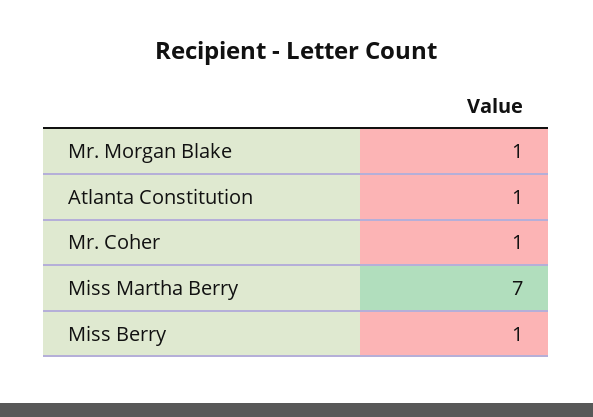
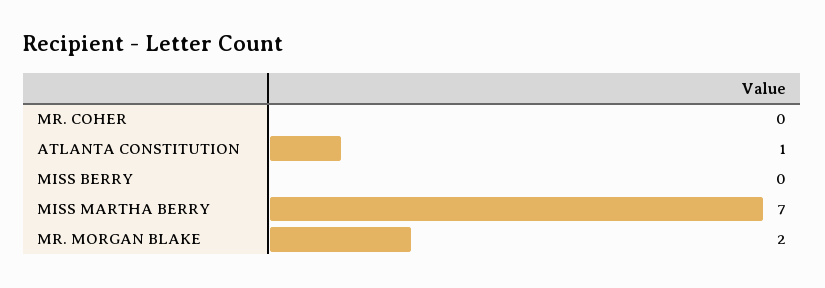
  {
-   "Mr. Morgan Blake": 1,
+   "Mr. Morgan Blake": 2,
    "Atlanta Constitution": 1,
-   "Mr. Coher": 1,
+   "Mr. Coher": 0,
    "Miss Martha Berry": 7,
-   "Miss Berry": 1
+   "Miss Berry": 0
  }

